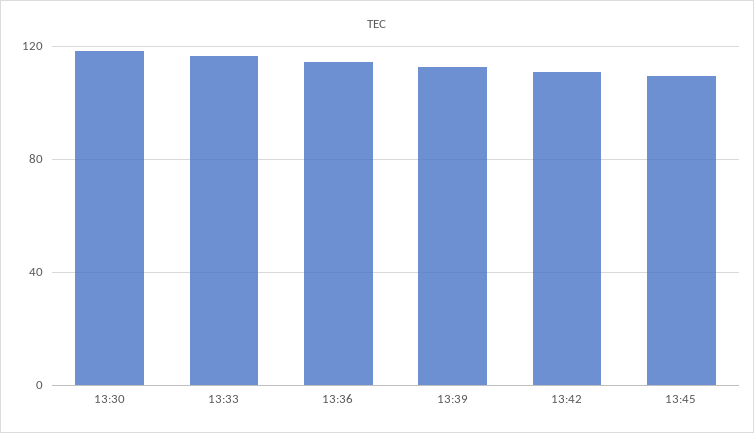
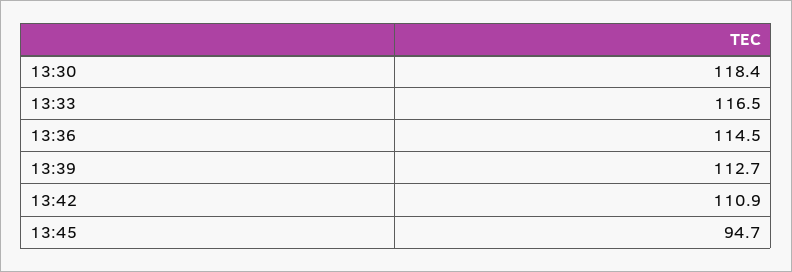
  {
    "13:30": 118.4,
    "13:33": 116.5,
    "13:36": 114.5,
    "13:39": 112.7,
    "13:42": 110.9,
-   "13:45": 110
+   "13:45": 94.7
  }

